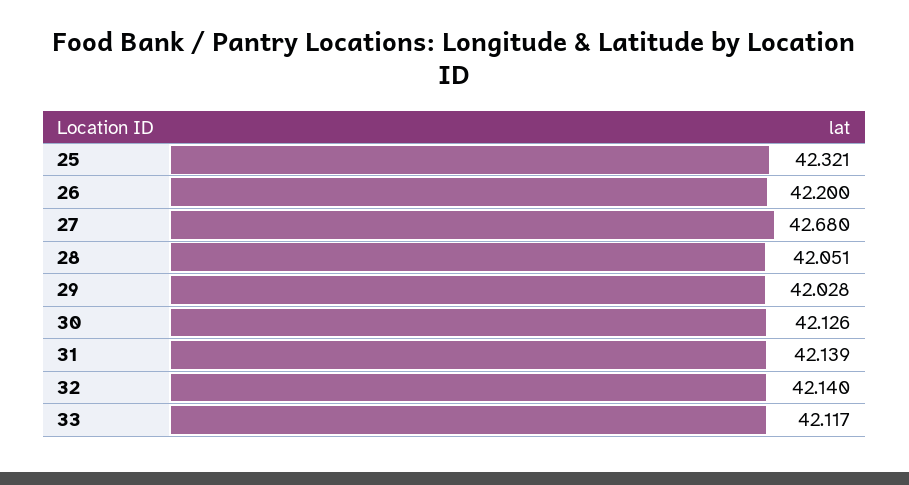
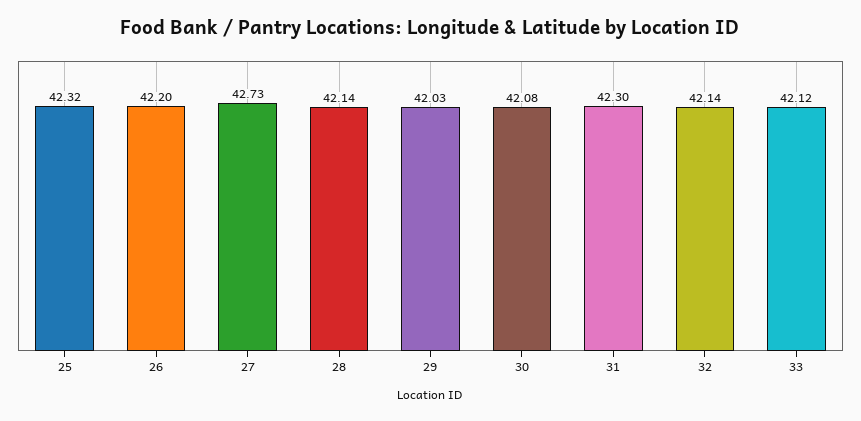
  {
    "25": 42.321,
    "26": 42.2,
-   "27": 42.68,
+   "27": 42.73,
-   "28": 42.051,
+   "28": 42.14,
    "29": 42.028,
-   "30": 42.126,
+   "30": 42.08,
-   "31": 42.139,
+   "31": 42.3,
    "32": 42.14,
    "33": 42.117
  }

